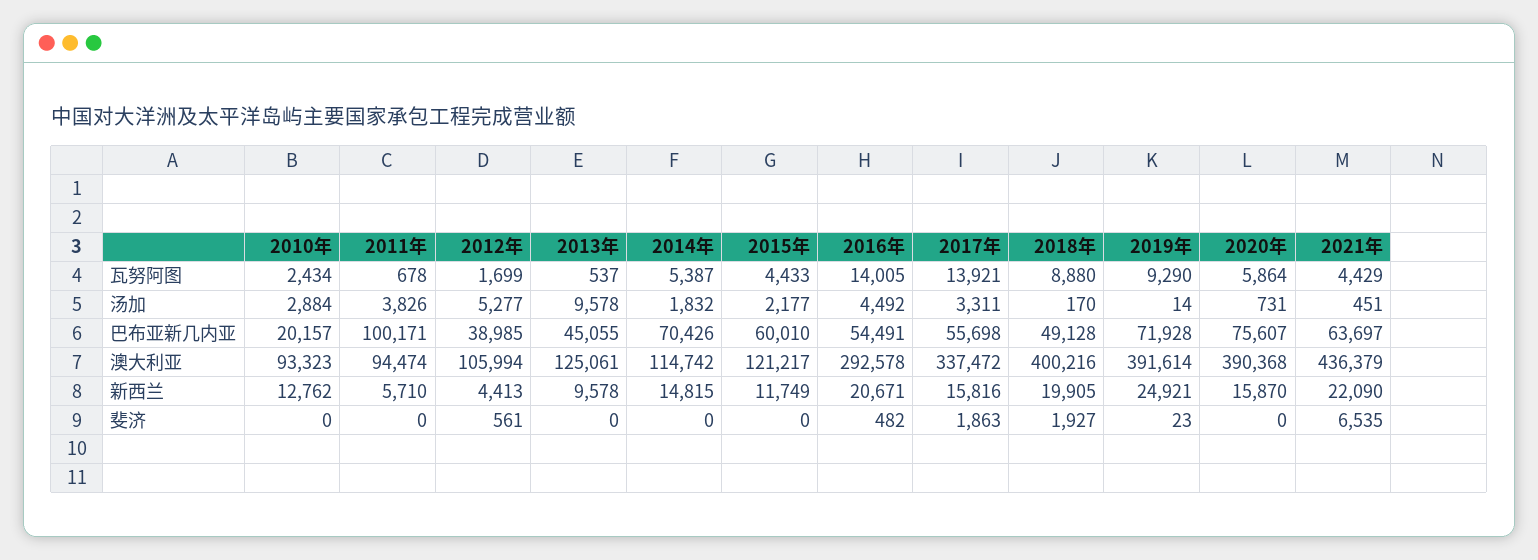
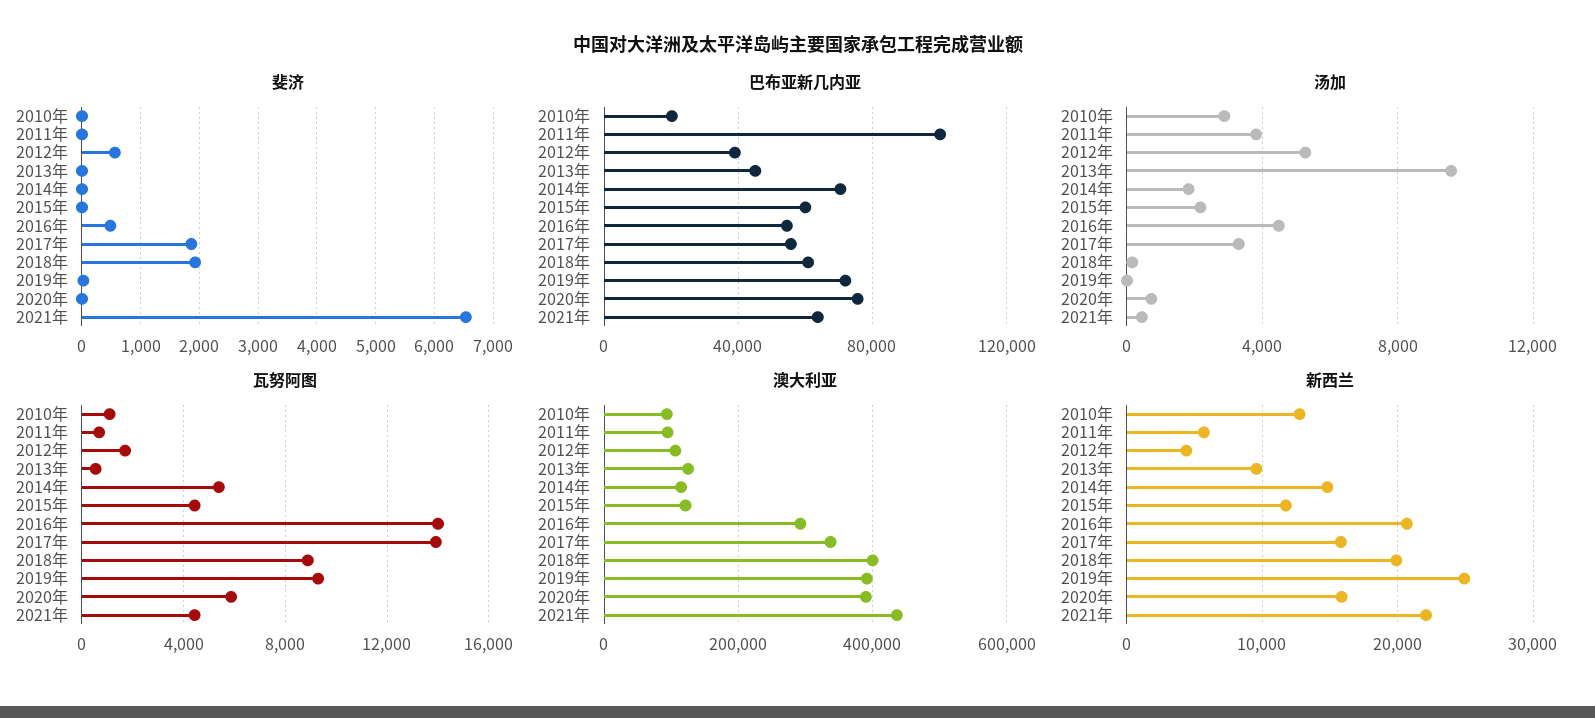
  {
    "瓦努阿图": {
-     "2010年": 2434,
+     "2010年": 1000,
      "2011年": 678,
      "2012年": 1699,
      "2013年": 537,
      "2014年": 5387,
      "2015年": 4433,
      "2016年": 14005,
      "2017年": 13921,
      "2018年": 8880,
      "2019年": 9290,
      "2020年": 5864,
      "2021年": 4429
    },
    "汤加": {
      "2010年": 2884,
      "2011年": 3826,
      "2012年": 5277,
      "2013年": 9578,
      "2014年": 1832,
      "2015年": 2177,
      "2016年": 4492,
      "2017年": 3311,
      "2018年": 170,
      "2019年": 14,
      "2020年": 731,
      "2021年": 451
    },
    "巴布亚新几内亚": {
      "2010年": 20157,
      "2011年": 100171,
      "2012年": 38985,
      "2013年": 45055,
      "2014年": 70426,
      "2015年": 60010,
      "2016年": 54491,
      "2017年": 55698,
-     "2018年": 49128,
+     "2018年": 60000,
      "2019年": 71928,
      "2020年": 75607,
      "2021年": 63697
    },
    "澳大利亚": {
      "2010年": 93323,
      "2011年": 94474,
      "2012年": 105994,
      "2013年": 125061,
      "2014年": 114742,
      "2015年": 121217,
      "2016年": 292578,
      "2017年": 337472,
      "2018年": 400216,
      "2019年": 391614,
      "2020年": 390368,
      "2021年": 436379
    },
    "新西兰": {
      "2010年": 12762,
      "2011年": 5710,
      "2012年": 4413,
      "2013年": 9578,
      "2014年": 14815,
      "2015年": 11749,
      "2016年": 20671,
      "2017年": 15816,
      "2018年": 19905,
      "2019年": 24921,
      "2020年": 15870,
      "2021年": 22090
    },
    "斐济": {
      "2010年": 0,
      "2011年": 0,
      "2012年": 561,
      "2013年": 0,
      "2014年": 0,
      "2015年": 0,
      "2016年": 482,
      "2017年": 1863,
      "2018年": 1927,
      "2019年": 23,
      "2020年": 0,
      "2021年": 6535
    }
  }

